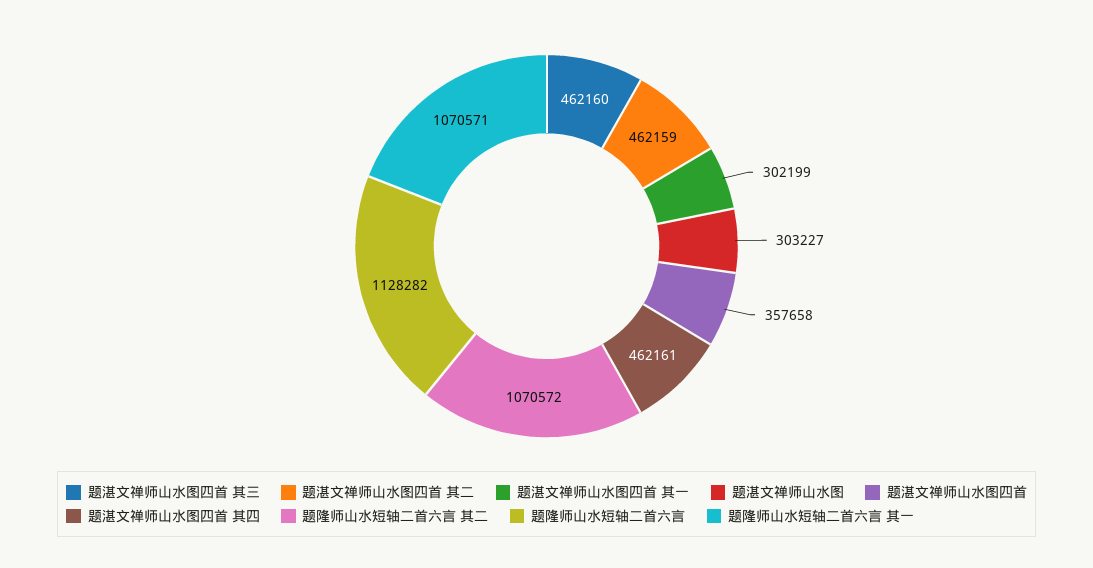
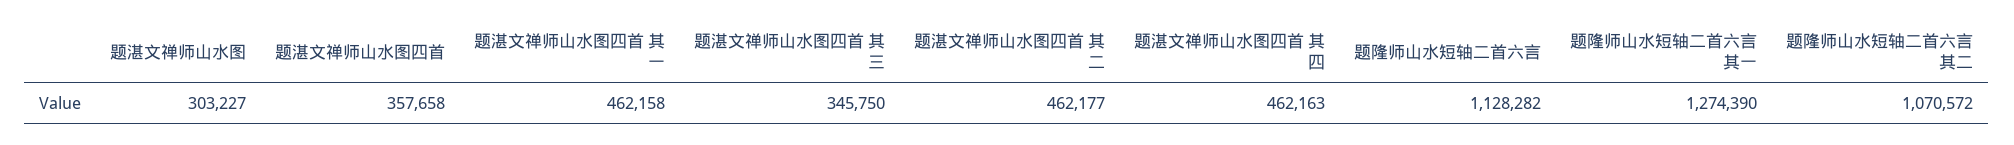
  {
-   "题湛文禅师山水图四首 其三": 462160,
+   "题湛文禅师山水图四首 其三": 345750,
-   "题湛文禅师山水图四首 其二": 462159,
+   "题湛文禅师山水图四首 其二": 462177,
-   "题湛文禅师山水图四首 其一": 302199,
+   "题湛文禅师山水图四首 其一": 462158,
    "题湛文禅师山水图": 303227,
    "题湛文禅师山水图四首": 357658,
-   "题湛文禅师山水图四首 其四": 462161,
+   "题湛文禅师山水图四首 其四": 462163,
    "题隆师山水短轴二首六言 其二": 1070572,
    "题隆师山水短轴二首六言": 1128282,
-   "题隆师山水短轴二首六言 其一": 1070571
+   "题隆师山水短轴二首六言 其一": 1274390
  }

